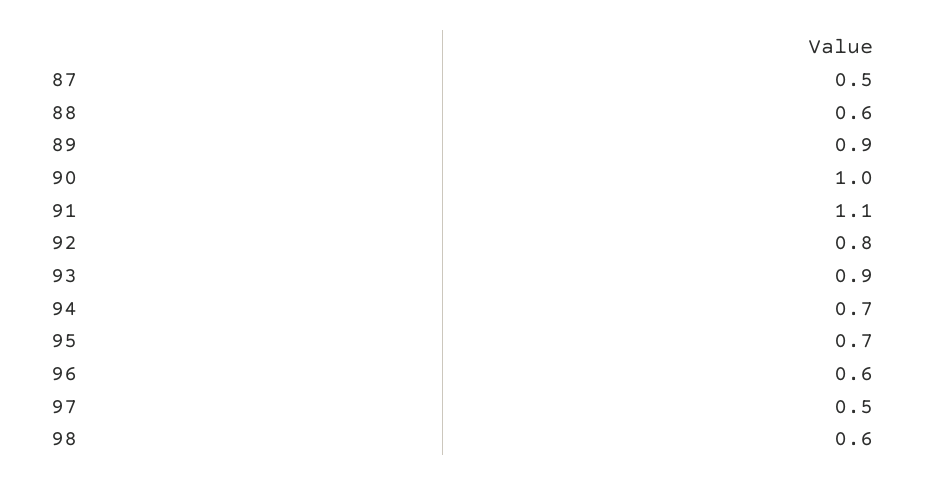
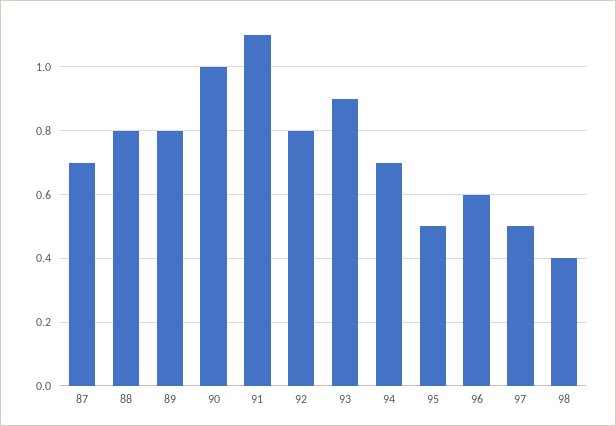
  {
-   "87": 0.5,
+   "87": 0.7,
-   "88": 0.6,
+   "88": 0.8,
-   "89": 0.9,
+   "89": 0.8,
    "90": 1,
    "91": 1.1,
    "92": 0.8,
    "93": 0.9,
    "94": 0.7,
-   "95": 0.7,
+   "95": 0.5,
    "96": 0.6,
    "97": 0.5,
-   "98": 0.6
+   "98": 0.4
  }

